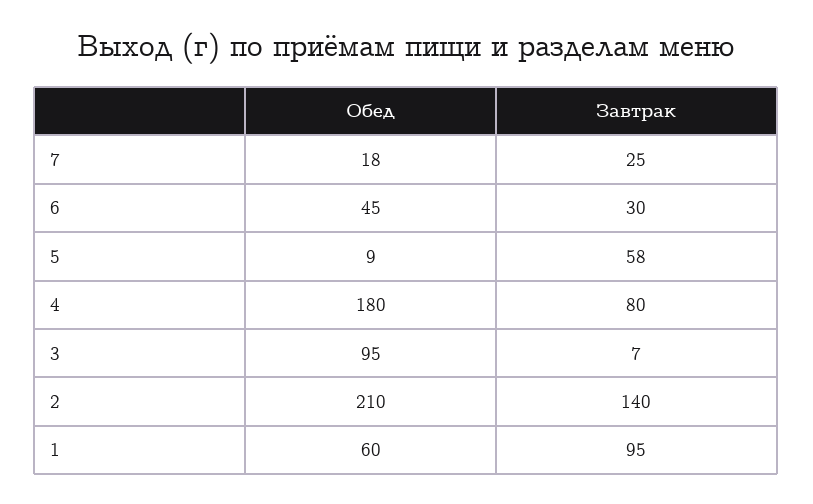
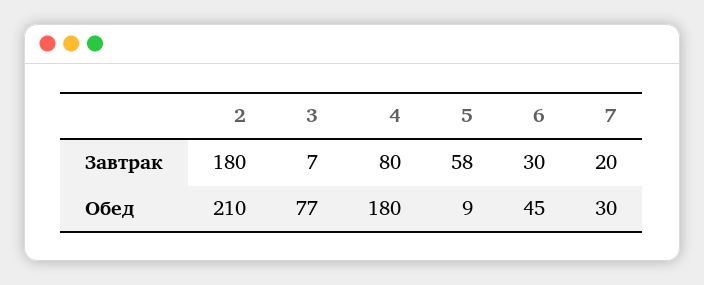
  {
    "Обед": {
-     "7": 18,
+     "7": 30,
      "6": 45,
      "5": 9,
      "4": 180,
-     "3": 95,
+     "3": 77,
-     "2": 210,
+     "2": 210
-     "1": 60
    },
    "Завтрак": {
-     "7": 25,
+     "7": 20,
      "6": 30,
      "5": 58,
      "4": 80,
      "3": 7,
-     "2": 140,
+     "2": 180
-     "1": 95
    }
  }

